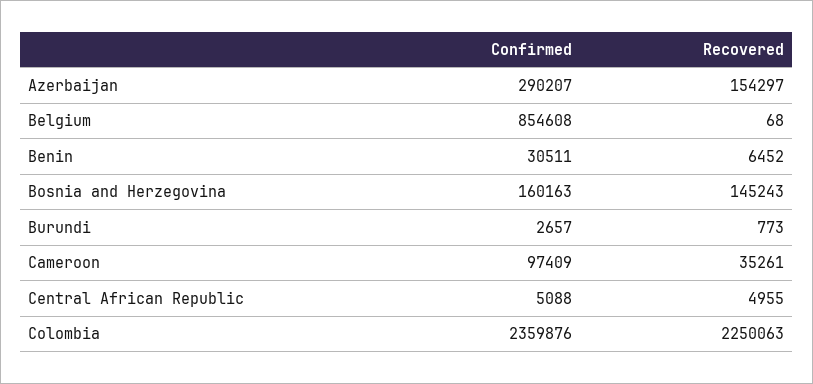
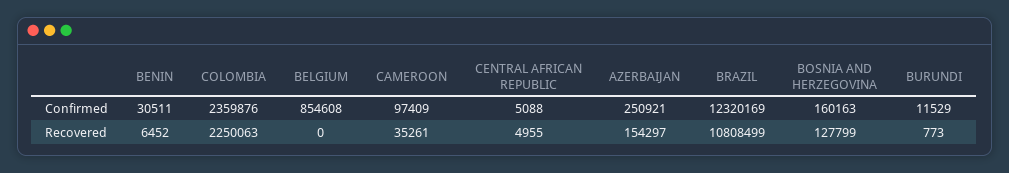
  {
    "Confirmed": {
-     "Azerbaijan": 290207,
+     "Azerbaijan": 250921,
      "Belgium": 854608,
      "Benin": 30511,
      "Bosnia and Herzegovina": 160163,
-     "Burundi": 2657,
+     "Burundi": 11529,
      "Cameroon": 97409,
      "Central African Republic": 5088,
-     "Colombia": 2359876
+     "Colombia": 2359876,
+     "BRAZIL": 12320169
    },
    "Recovered": {
      "Azerbaijan": 154297,
-     "Belgium": 68,
+     "Belgium": 0,
      "Benin": 6452,
-     "Bosnia and Herzegovina": 145243,
+     "Bosnia and Herzegovina": 127799,
      "Burundi": 773,
      "Cameroon": 35261,
      "Central African Republic": 4955,
-     "Colombia": 2250063
+     "Colombia": 2250063,
+     "BRAZIL": 10808499
    }
  }

